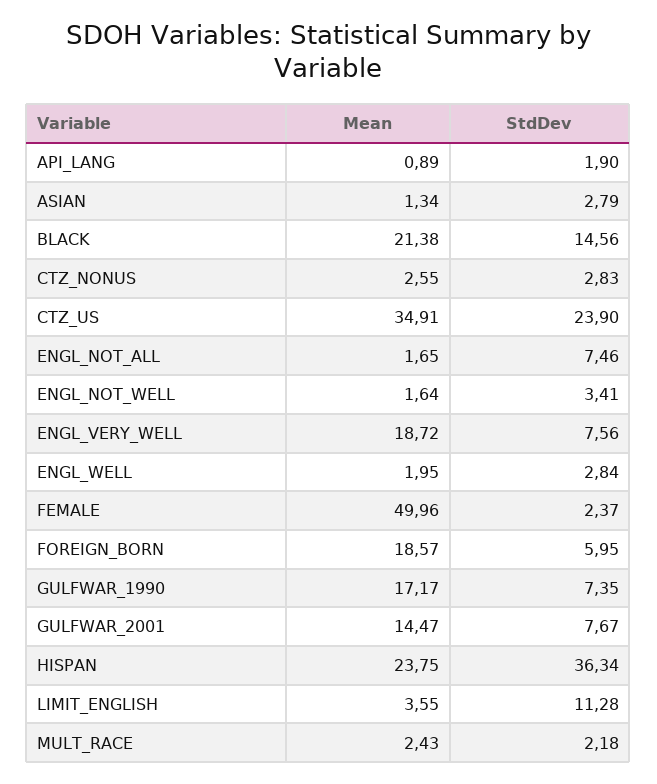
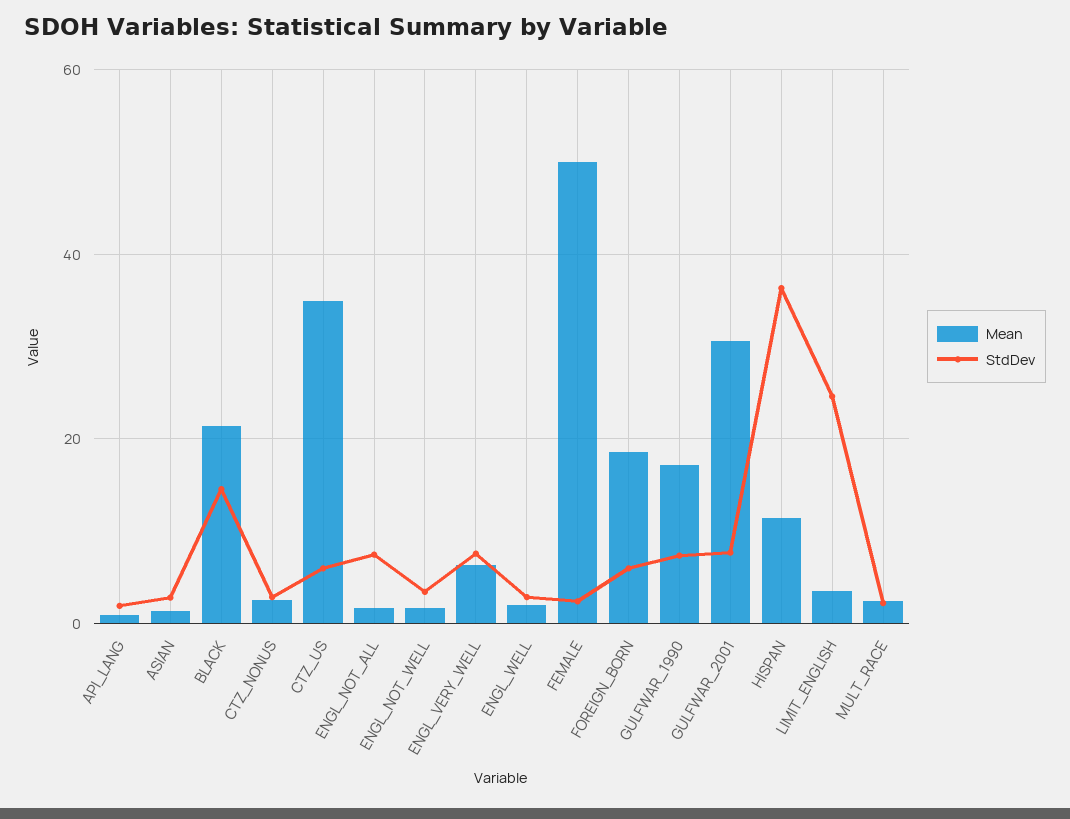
  {
    "Mean": {
      "API_LANG": 0.89,
      "ASIAN": 1.34,
      "BLACK": 21.38,
      "CTZ_NONUS": 2.55,
      "CTZ_US": 34.91,
      "ENGL_NOT_ALL": 1.65,
      "ENGL_NOT_WELL": 1.64,
-     "ENGL_VERY_WELL": 18.72,
+     "ENGL_VERY_WELL": 6,
      "ENGL_WELL": 1.95,
      "FEMALE": 49.96,
      "FOREIGN_BORN": 18.57,
      "GULFWAR_1990": 17.17,
-     "GULFWAR_2001": 14.47,
+     "GULFWAR_2001": 30,
-     "HISPAN": 23.75,
+     "HISPAN": 12,
      "LIMIT_ENGLISH": 3.55,
      "MULT_RACE": 2.43
    },
    "StdDev": {
      "API_LANG": 1.9,
      "ASIAN": 2.79,
      "BLACK": 14.56,
      "CTZ_NONUS": 2.83,
-     "CTZ_US": 23.9,
+     "CTZ_US": 6,
      "ENGL_NOT_ALL": 7.46,
      "ENGL_NOT_WELL": 3.41,
      "ENGL_VERY_WELL": 7.56,
      "ENGL_WELL": 2.84,
      "FEMALE": 2.37,
      "FOREIGN_BORN": 5.95,
      "GULFWAR_1990": 7.35,
      "GULFWAR_2001": 7.67,
      "HISPAN": 36.34,
-     "LIMIT_ENGLISH": 11.28,
+     "LIMIT_ENGLISH": 24,
      "MULT_RACE": 2.18
    }
  }

